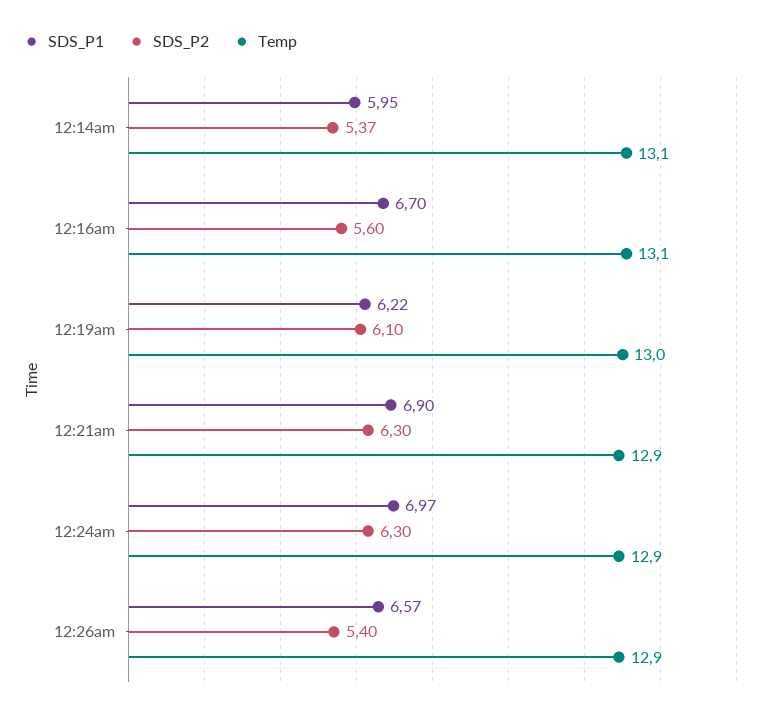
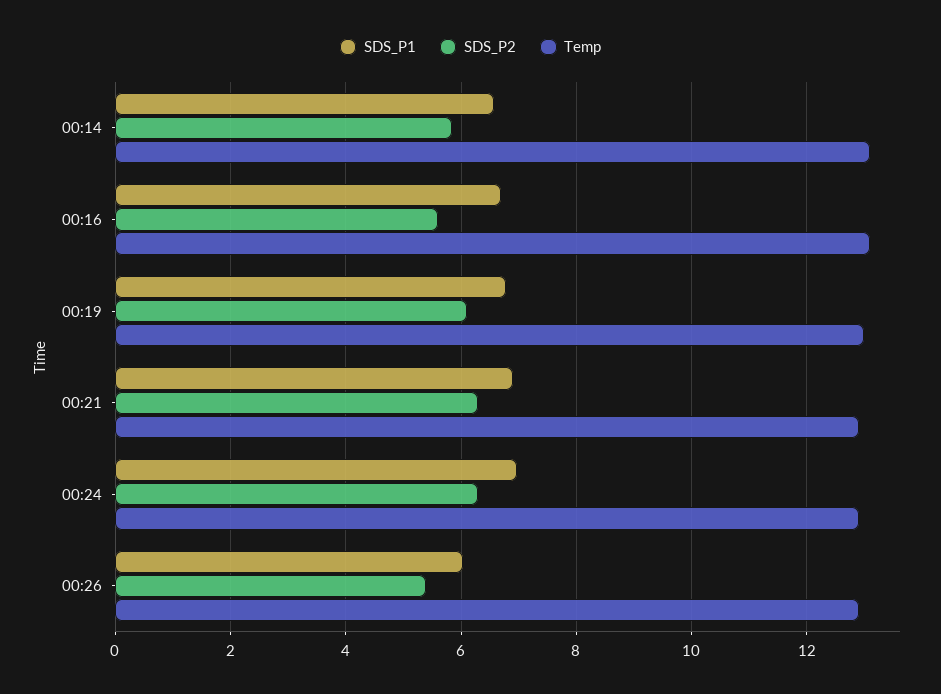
  {
    "SDS_P1": {
-     "12:14am": 5.95,
+     "12:14am": 6.6,
      "12:16am": 6.7,
-     "12:19am": 6.22,
+     "12:19am": 6.8,
      "12:21am": 6.9,
      "12:24am": 6.97,
-     "12:26am": 6.57
+     "12:26am": 6
    },
    "SDS_P2": {
-     "12:14am": 5.37,
+     "12:14am": 5.8,
      "12:16am": 5.6,
      "12:19am": 6.1,
      "12:21am": 6.3,
      "12:24am": 6.3,
      "12:26am": 5.4
    },
    "Temp": {
      "12:14am": 13.1,
      "12:16am": 13.1,
      "12:19am": 13,
      "12:21am": 12.9,
      "12:24am": 12.9,
      "12:26am": 12.9
    }
  }

